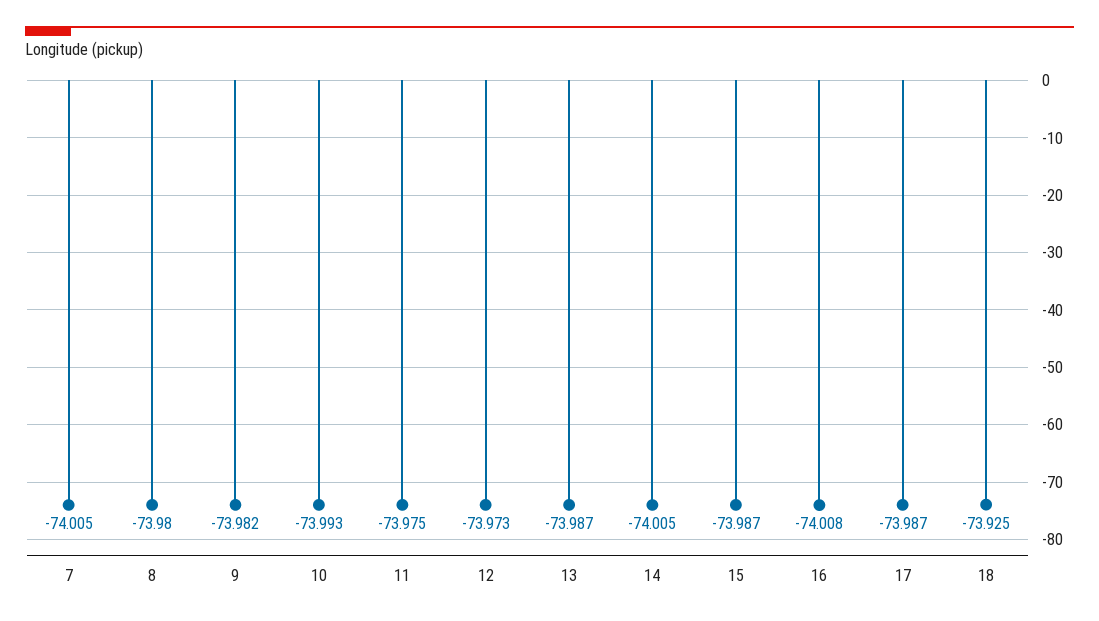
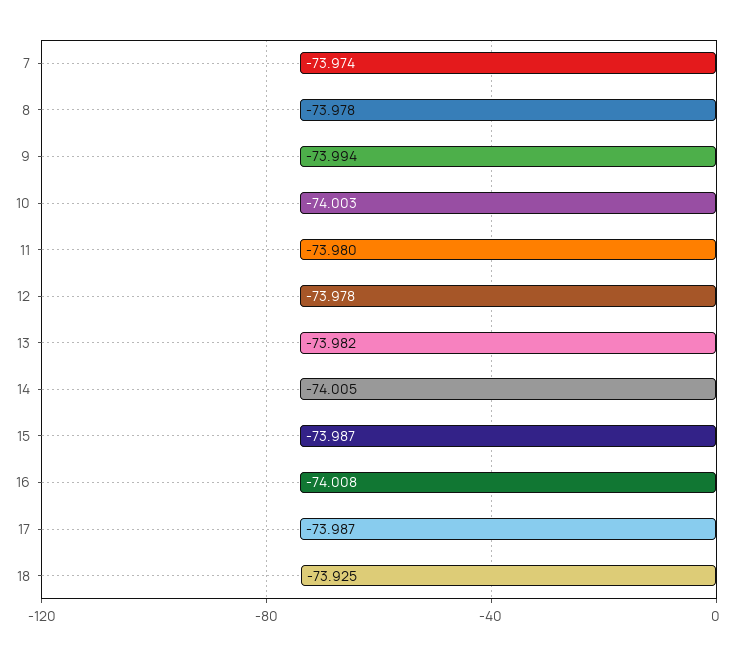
  {
-   "7": -74.005,
+   "7": -73.974,
-   "8": -73.98,
+   "8": -73.978,
-   "9": -73.982,
+   "9": -73.994,
-   "10": -73.993,
+   "10": -74.003,
-   "11": -73.975,
+   "11": -73.98,
-   "12": -73.973,
+   "12": -73.978,
-   "13": -73.987,
+   "13": -73.982,
    "14": -74.005,
    "15": -73.987,
    "16": -74.008,
    "17": -73.987,
    "18": -73.925
  }

